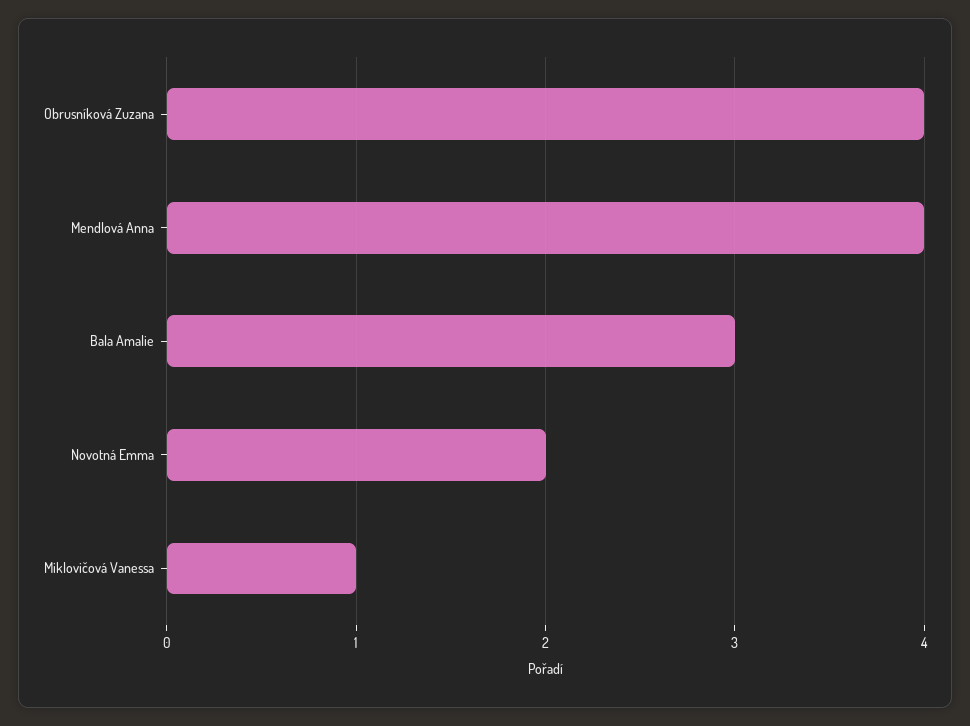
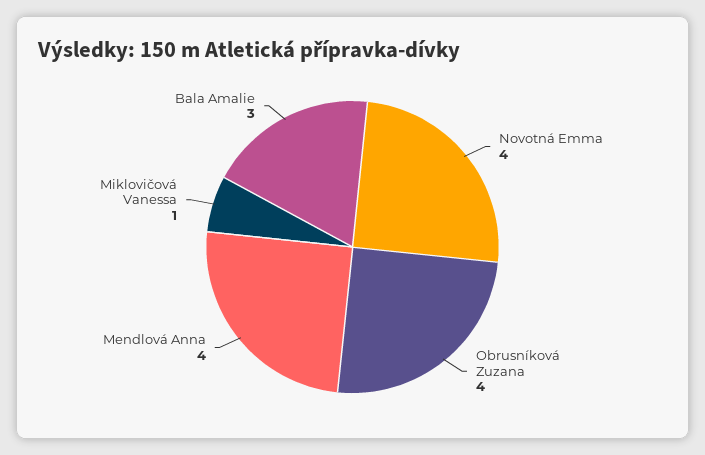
  {
    "Obrusníková Zuzana": 4,
    "Mendlová Anna": 4,
    "Bala Amalie": 3,
-   "Novotná Emma": 2,
+   "Novotná Emma": 4,
    "Miklovičová Vanessa": 1
  }

